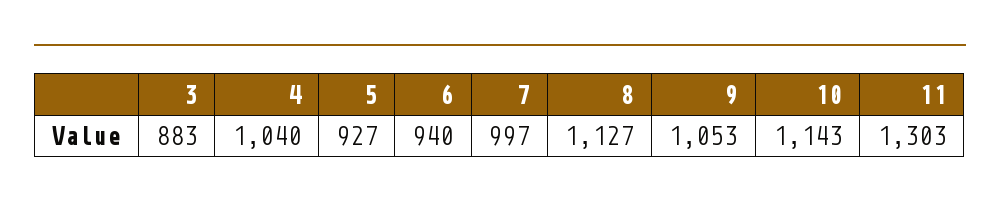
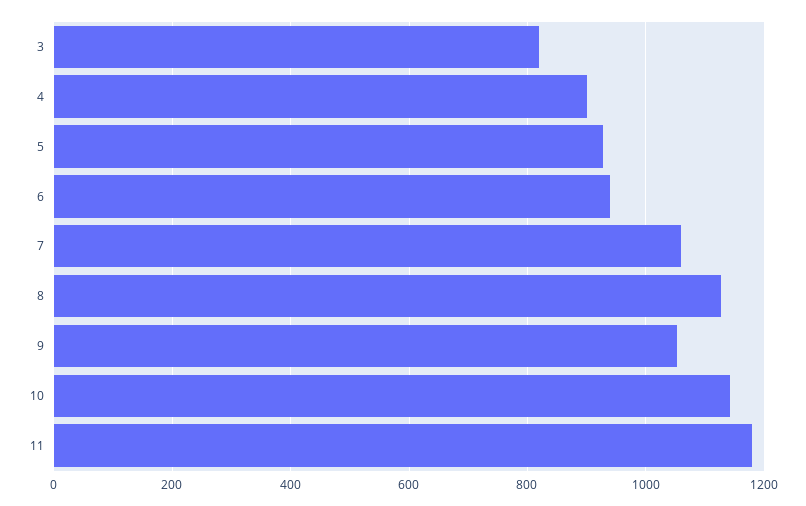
  {
-   "3": 883,
+   "3": 820,
-   "4": 1040,
+   "4": 900,
    "5": 927,
    "6": 940,
-   "7": 997,
+   "7": 1060,
    "8": 1127,
    "9": 1053,
    "10": 1143,
-   "11": 1303
+   "11": 1180
  }

